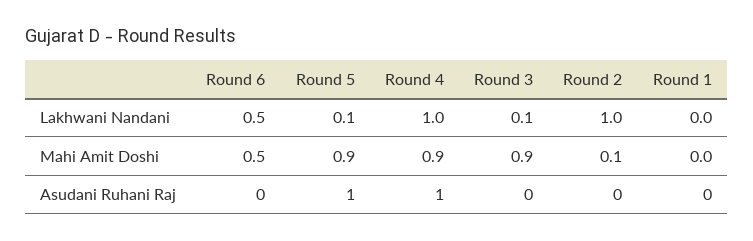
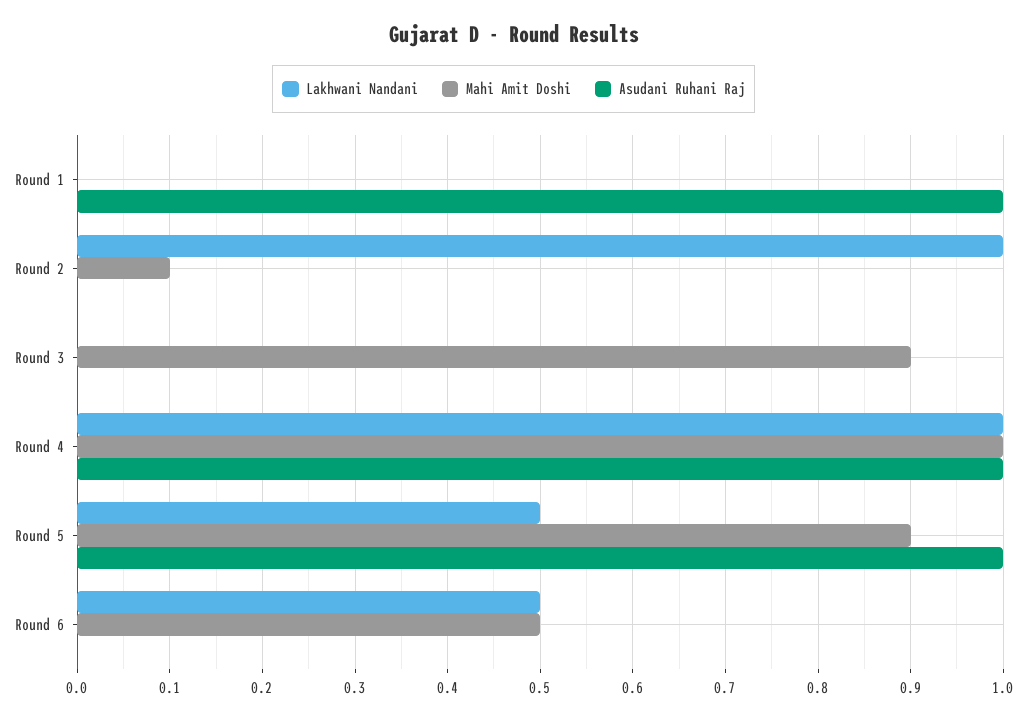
  {
    "Lakhwani Nandani": {
      "Round 6": 0.5,
-     "Round 5": 0.1,
+     "Round 5": 0.5,
      "Round 4": 1,
-     "Round 3": 0.1,
+     "Round 3": 0,
      "Round 2": 1,
      "Round 1": 0
    },
    "Mahi Amit Doshi": {
      "Round 6": 0.5,
      "Round 5": 0.9,
-     "Round 4": 0.9,
+     "Round 4": 1,
      "Round 3": 0.9,
      "Round 2": 0.1,
      "Round 1": 0
    },
    "Asudani Ruhani Raj": {
      "Round 6": 0,
      "Round 5": 1,
      "Round 4": 1,
      "Round 3": 0,
      "Round 2": 0,
-     "Round 1": 0
+     "Round 1": 1
    }
  }

